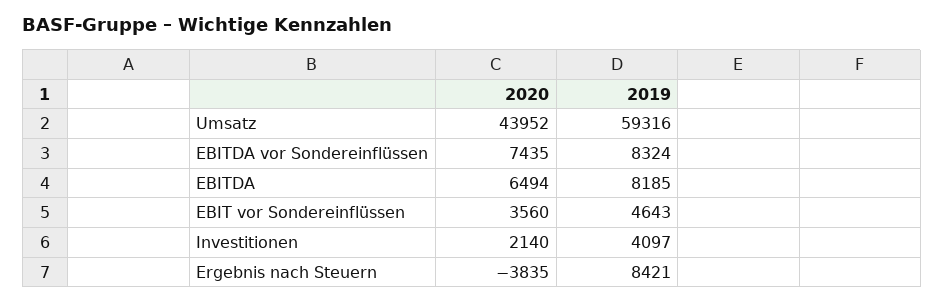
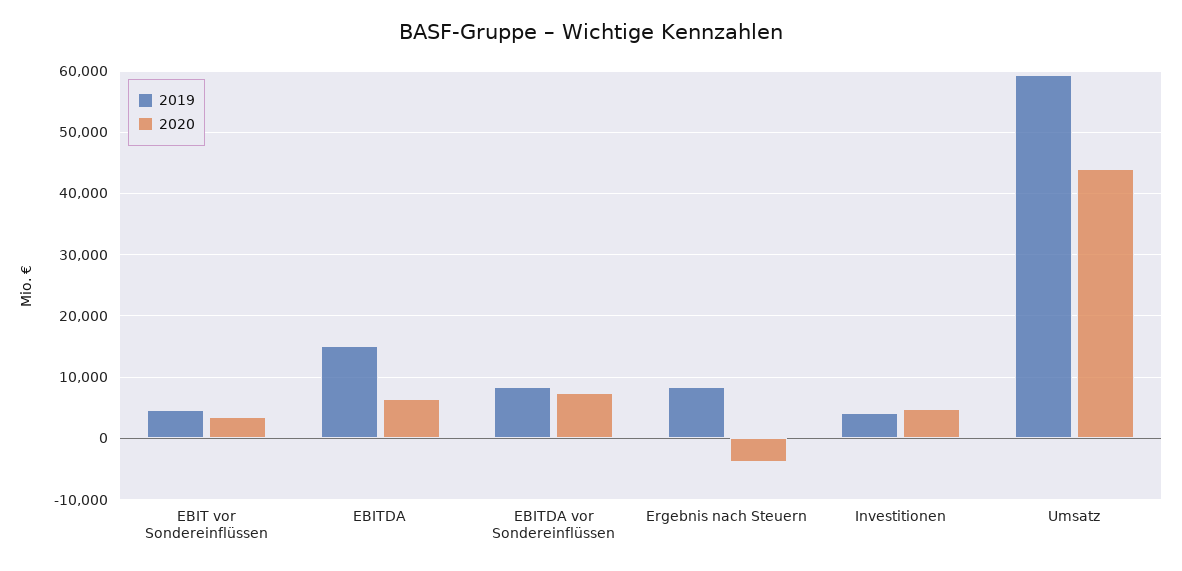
  {
    "2020": {
      "Umsatz": 43952,
      "EBITDA vor Sondereinflüssen": 7435,
      "EBITDA": 6494,
      "EBIT vor Sondereinflüssen": 3560,
-     "Investitionen": 2140,
+     "Investitionen": 5000,
      "Ergebnis nach Steuern": -3835
    },
    "2019": {
      "Umsatz": 59316,
      "EBITDA vor Sondereinflüssen": 8324,
-     "EBITDA": 8185,
+     "EBITDA": 15000,
      "EBIT vor Sondereinflüssen": 4643,
      "Investitionen": 4097,
      "Ergebnis nach Steuern": 8421
    }
  }

